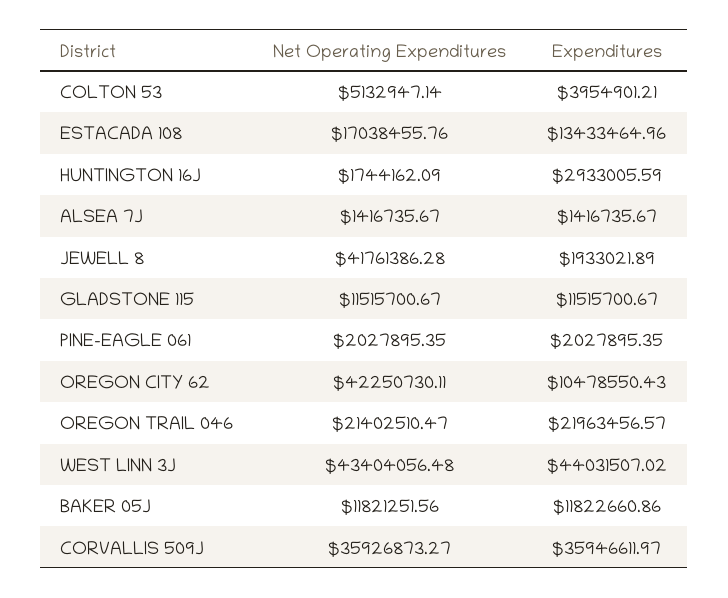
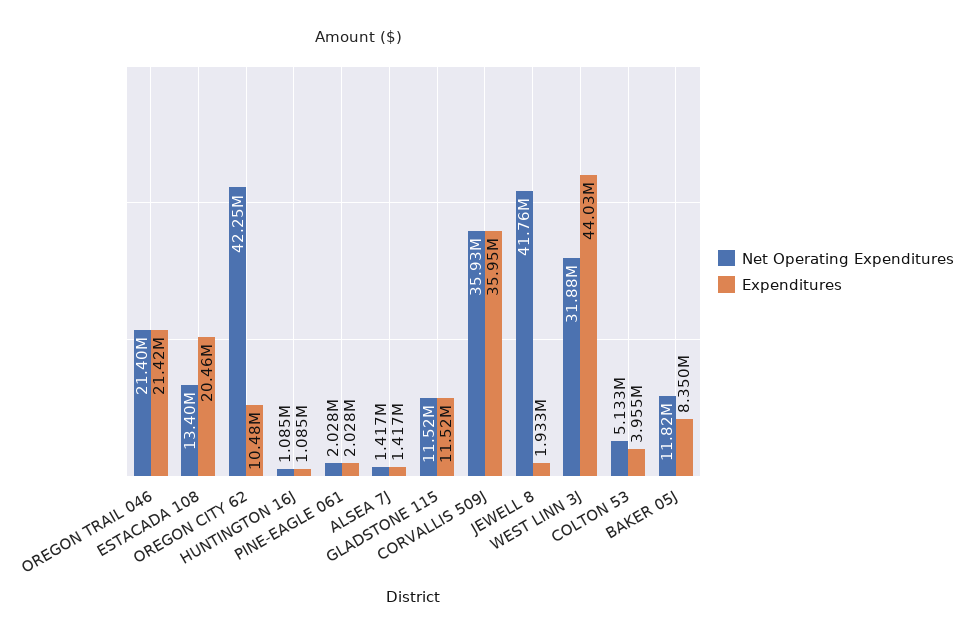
  {
    "Net Operating Expenditures": {
      "COLTON 53": 5132947.14,
-     "ESTACADA 108": 17038455.76,
+     "ESTACADA 108": 13400000,
-     "HUNTINGTON 16J": 1744162.09,
+     "HUNTINGTON 16J": 1085000,
      "ALSEA 7J": 1416735.67,
      "JEWELL 8": 41761386.28,
      "GLADSTONE 115": 11515700.67,
      "PINE-EAGLE 061": 2027895.35,
      "OREGON CITY 62": 42250730.11,
      "OREGON TRAIL 046": 21402510.47,
-     "WEST LINN 3J": 43404056.48,
+     "WEST LINN 3J": 31880000,
      "BAKER 05J": 11821251.56,
      "CORVALLIS 509J": 35926873.27
    },
    "Expenditures": {
      "COLTON 53": 3954901.21,
-     "ESTACADA 108": 13433464.96,
+     "ESTACADA 108": 20460000,
-     "HUNTINGTON 16J": 2933005.59,
+     "HUNTINGTON 16J": 1085000,
      "ALSEA 7J": 1416735.67,
      "JEWELL 8": 1933021.89,
      "GLADSTONE 115": 11515700.67,
      "PINE-EAGLE 061": 2027895.35,
      "OREGON CITY 62": 10478550.43,
-     "OREGON TRAIL 046": 21963456.57,
+     "OREGON TRAIL 046": 21420000,
      "WEST LINN 3J": 44031507.02,
-     "BAKER 05J": 11822660.86,
+     "BAKER 05J": 8350000,
      "CORVALLIS 509J": 35946611.97
    }
  }

